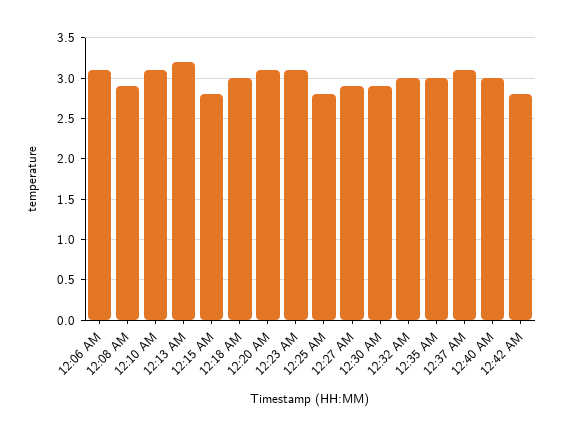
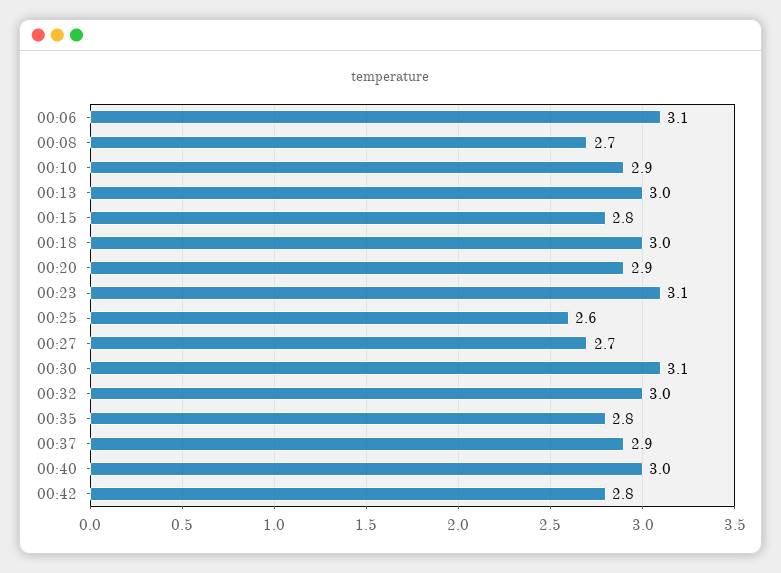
  {
    "12:06 AM": 3.1,
-   "12:08 AM": 2.9,
+   "12:08 AM": 2.7,
-   "12:10 AM": 3.1,
+   "12:10 AM": 2.9,
-   "12:13 AM": 3.2,
+   "12:13 AM": 3,
    "12:15 AM": 2.8,
    "12:18 AM": 3,
-   "12:20 AM": 3.1,
+   "12:20 AM": 2.9,
    "12:23 AM": 3.1,
-   "12:25 AM": 2.8,
+   "12:25 AM": 2.6,
-   "12:27 AM": 2.9,
+   "12:27 AM": 2.7,
-   "12:30 AM": 2.9,
+   "12:30 AM": 3.1,
    "12:32 AM": 3,
-   "12:35 AM": 3,
+   "12:35 AM": 2.8,
-   "12:37 AM": 3.1,
+   "12:37 AM": 2.9,
    "12:40 AM": 3,
    "12:42 AM": 2.8
  }

